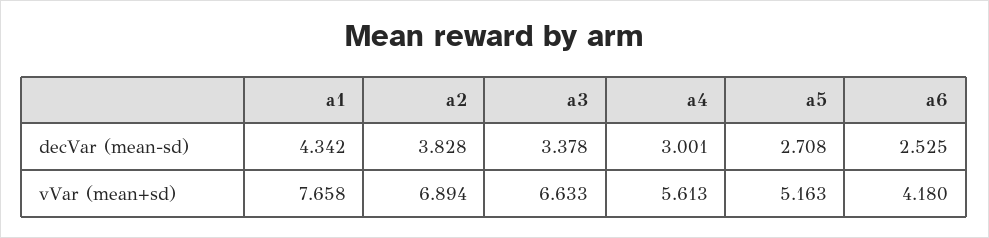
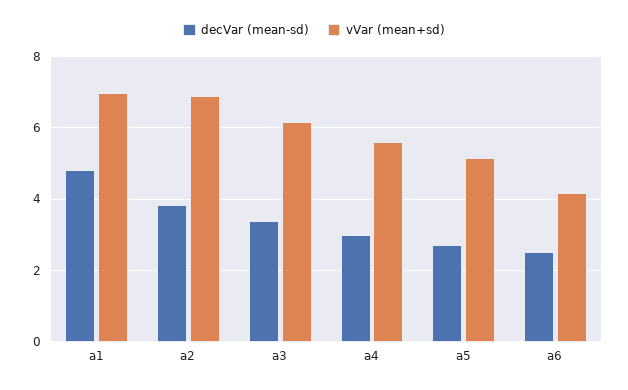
  {
    "decVar (mean-sd)": {
-     "a1": 4.342,
+     "a1": 4.8,
      "a2": 3.828,
      "a3": 3.378,
      "a4": 3.001,
      "a5": 2.708,
      "a6": 2.525
    },
    "vVar (mean+sd)": {
-     "a1": 7.658,
+     "a1": 7,
      "a2": 6.894,
-     "a3": 6.633,
+     "a3": 6.2,
      "a4": 5.613,
      "a5": 5.163,
      "a6": 4.18
    }
  }

